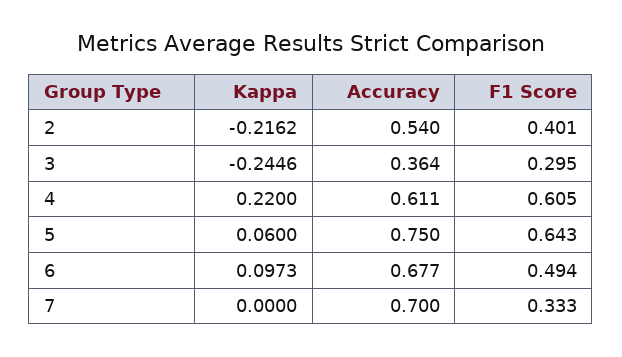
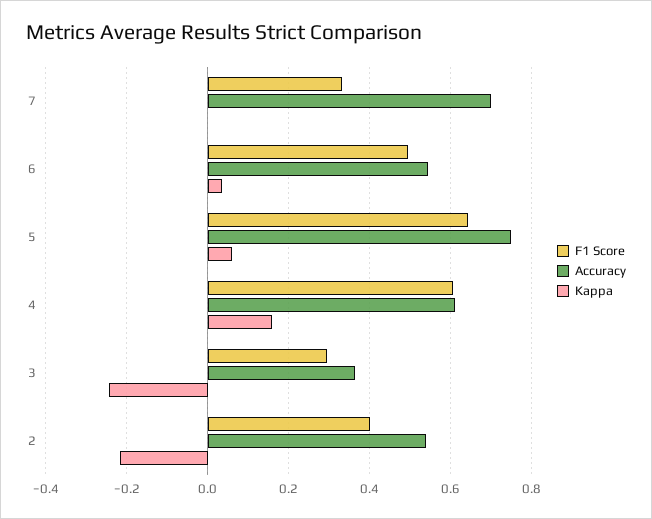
  {
    "Kappa": {
      "2": -0.2162,
      "3": -0.2446,
-     "4": 0.22,
+     "4": 0.16,
      "5": 0.06,
-     "6": 0.0973,
+     "6": 0.04,
      "7": 0
    },
    "Accuracy": {
      "2": 0.54,
      "3": 0.364,
      "4": 0.611,
      "5": 0.75,
-     "6": 0.677,
+     "6": 0.54,
      "7": 0.7
    },
    "F1 Score": {
      "2": 0.401,
      "3": 0.295,
      "4": 0.605,
      "5": 0.643,
      "6": 0.494,
      "7": 0.333
    }
  }

